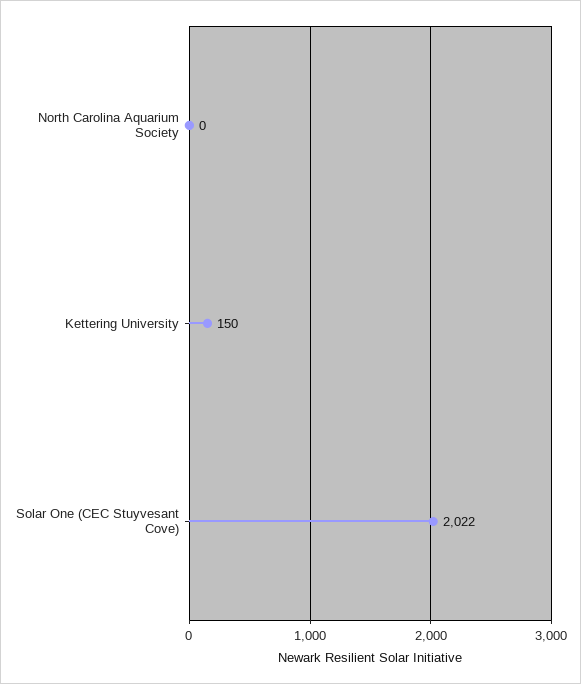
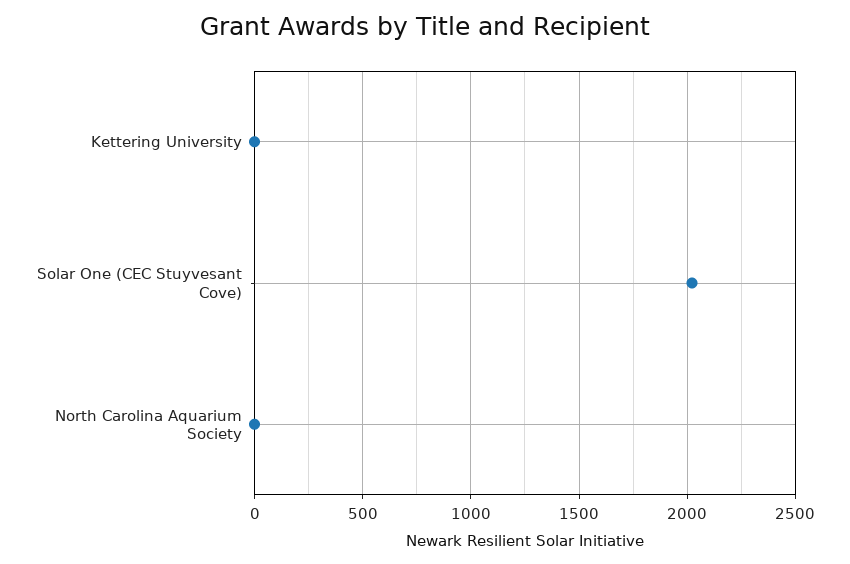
  {
    "North Carolina Aquarium Society": 0,
-   "Kettering University": 150,
+   "Kettering University": 0,
    "Solar One (CEC Stuyvesant Cove)": 2022
  }

